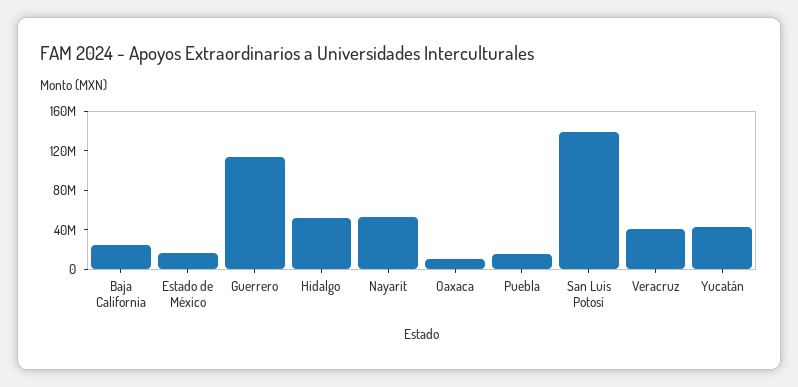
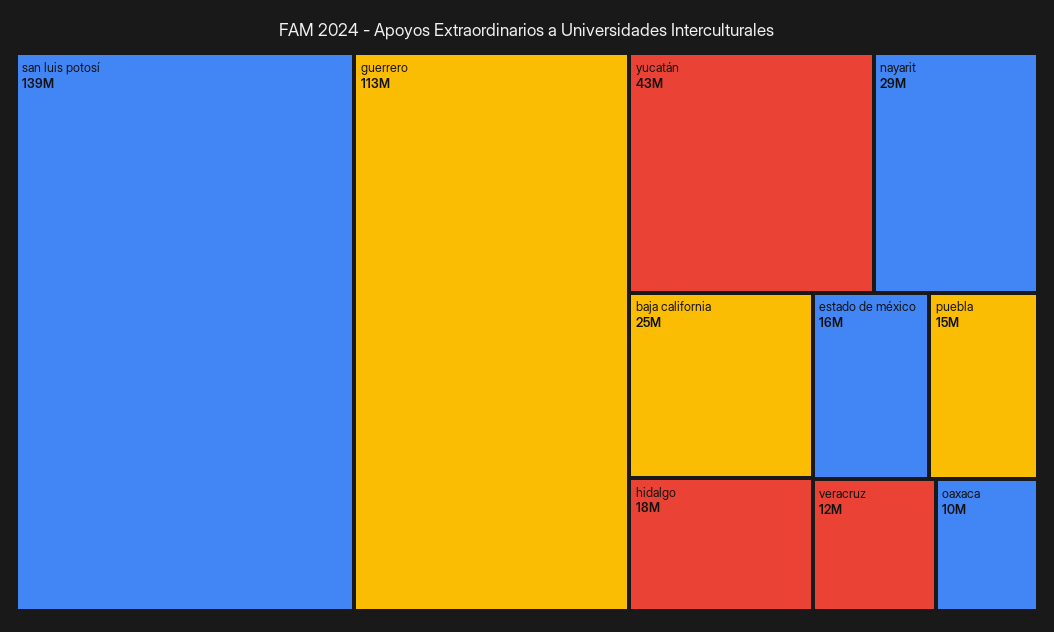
  {
    "Baja California": 25000000,
    "Estado de México": 16000000,
    "Guerrero": 113000000,
-   "Hidalgo": 50000000,
+   "Hidalgo": 18000000,
-   "Nayarit": 50000000,
+   "Nayarit": 29000000,
    "Oaxaca": 10000000,
    "Puebla": 15000000,
    "San Luis Potosí": 139000000,
-   "Veracruz": 40000000,
+   "Veracruz": 12000000,
    "Yucatán": 43000000
  }

